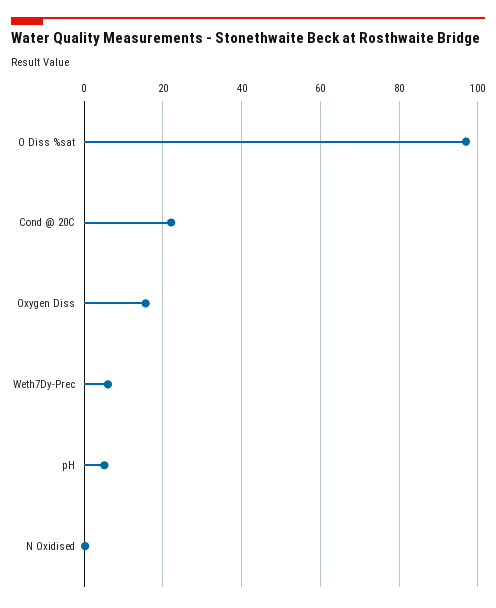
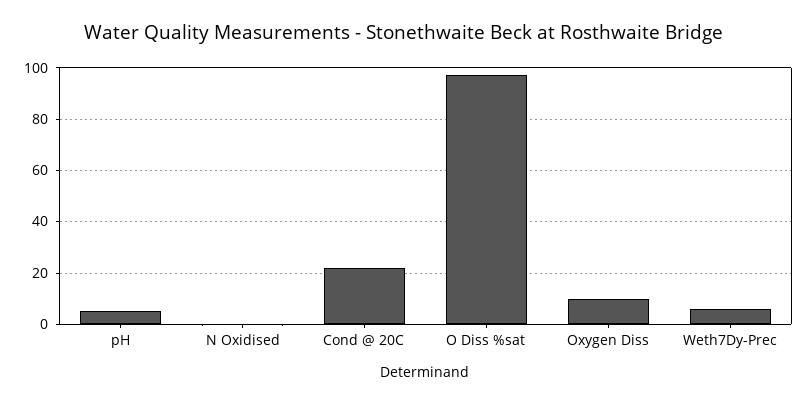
  {
    "O Diss %sat": 98,
    "Cond @ 20C": 22,
-   "Oxygen Diss": 16,
+   "Oxygen Diss": 10,
    "Weth7Dy-Prec": 6,
    "pH": 6,
    "N Oxidised": 0
  }

